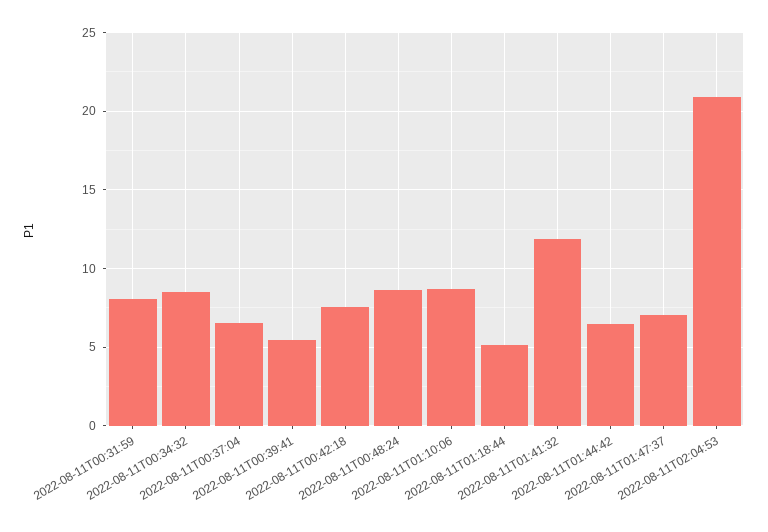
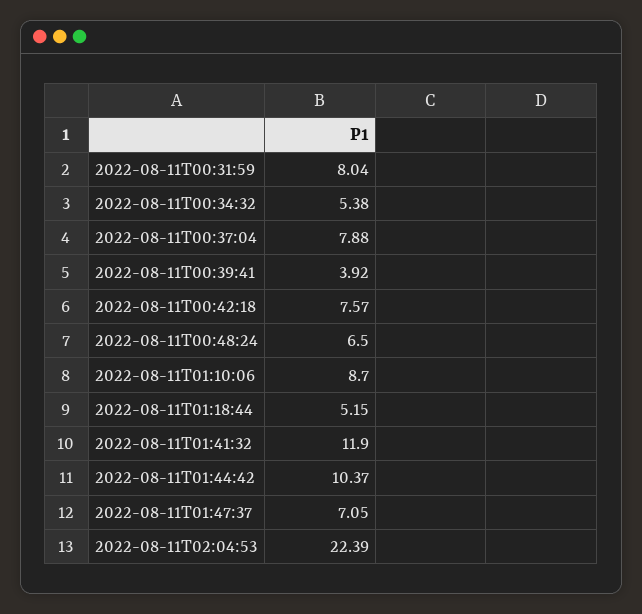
  {
    "2022-08-11T00:31:59": 8.04,
-   "2022-08-11T00:34:32": 8.5,
+   "2022-08-11T00:34:32": 5.38,
-   "2022-08-11T00:37:04": 6.5,
+   "2022-08-11T00:37:04": 7.88,
-   "2022-08-11T00:39:41": 5.5,
+   "2022-08-11T00:39:41": 3.92,
    "2022-08-11T00:42:18": 7.57,
-   "2022-08-11T00:48:24": 8.5,
+   "2022-08-11T00:48:24": 6.5,
    "2022-08-11T01:10:06": 8.7,
    "2022-08-11T01:18:44": 5.15,
    "2022-08-11T01:41:32": 11.9,
-   "2022-08-11T01:44:42": 6.5,
+   "2022-08-11T01:44:42": 10.37,
    "2022-08-11T01:47:37": 7.05,
-   "2022-08-11T02:04:53": 21
+   "2022-08-11T02:04:53": 22.39
  }

